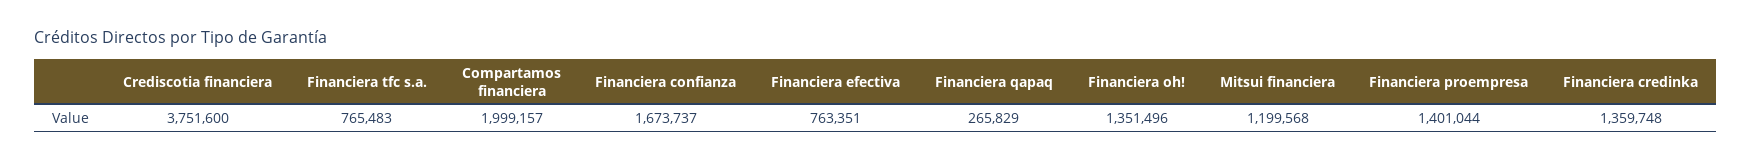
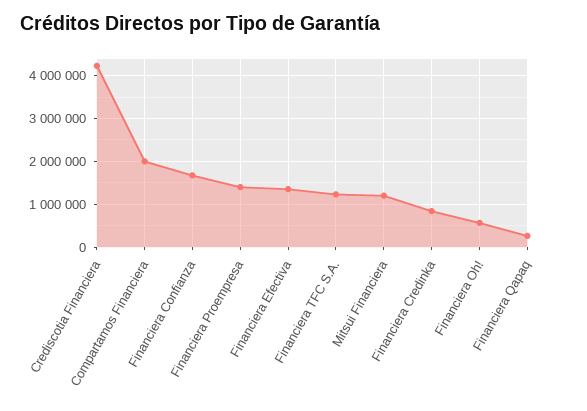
  {
-   "Crediscotia financiera": 3751600,
+   "Crediscotia financiera": 4200000,
-   "Financiera tfc s.a.": 765483,
+   "Financiera tfc s.a.": 1200000,
    "Compartamos financiera": 1999157,
    "Financiera confianza": 1673737,
-   "Financiera efectiva": 763351,
+   "Financiera efectiva": 1400000,
    "Financiera qapaq": 265829,
-   "Financiera oh!": 1351496,
+   "Financiera oh!": 600000,
    "Mitsui financiera": 1199568,
    "Financiera proempresa": 1401044,
-   "Financiera credinka": 1359748
+   "Financiera credinka": 800000
  }

